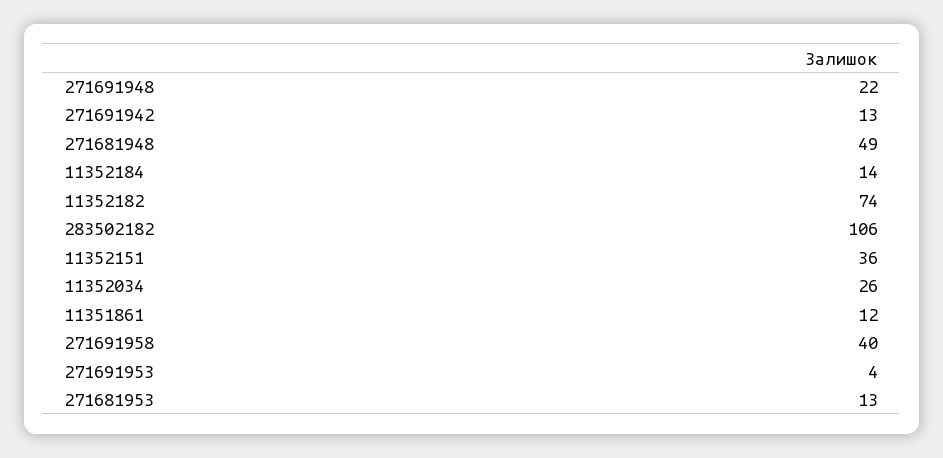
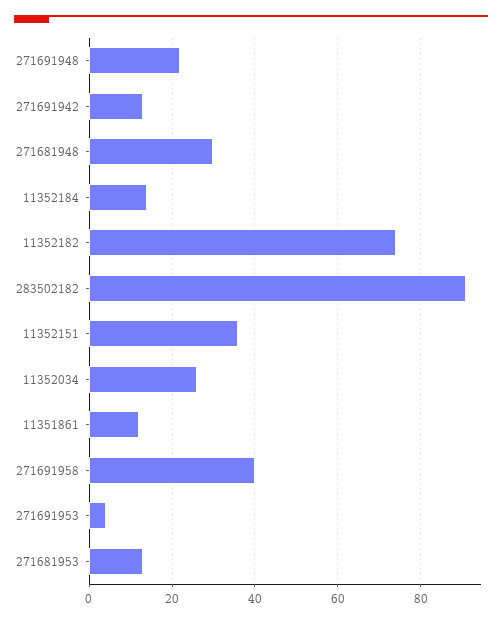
  {
    "271691948": 22,
    "271691942": 13,
-   "271681948": 49,
+   "271681948": 30,
    "11352184": 14,
    "11352182": 74,
-   "283502182": 106,
+   "283502182": 90,
    "11352151": 36,
    "11352034": 26,
    "11351861": 12,
    "271691958": 40,
    "271691953": 4,
    "271681953": 13
  }

